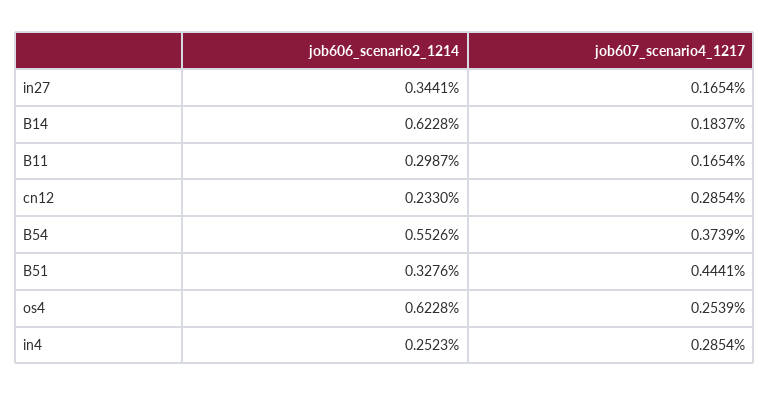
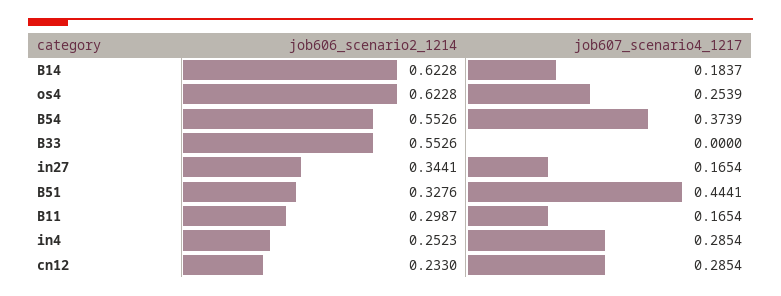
  {
    "job606_scenario2_1214": {
      "in27": 0.3441,
      "B14": 0.6228,
      "B11": 0.2987,
      "cn12": 0.233,
      "B54": 0.5526,
      "B51": 0.3276,
      "os4": 0.6228,
-     "in4": 0.2523
+     "in4": 0.2523,
+     "B33": 0.5526
    },
    "job607_scenario4_1217": {
      "in27": 0.1654,
      "B14": 0.1837,
      "B11": 0.1654,
      "cn12": 0.2854,
      "B54": 0.3739,
      "B51": 0.4441,
      "os4": 0.2539,
-     "in4": 0.2854
+     "in4": 0.2854,
+     "B33": 0
    }
  }

